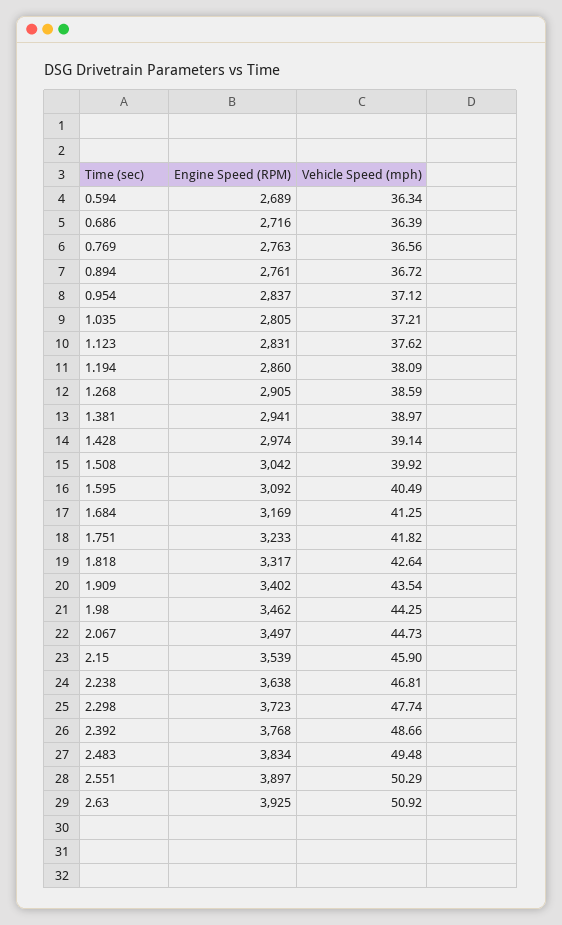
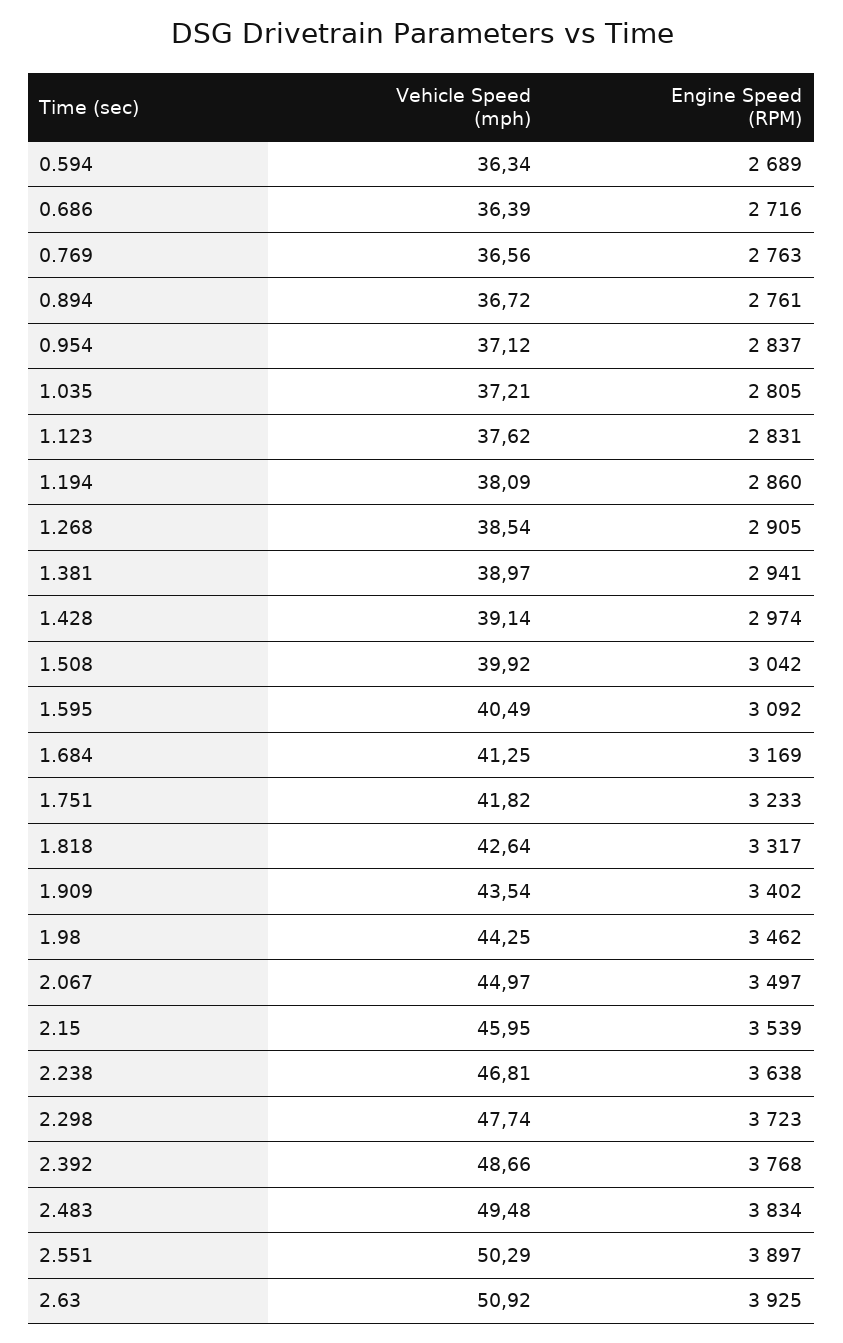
  {
    "Engine Speed (RPM)": {
      "0.594": 2689,
      "0.686": 2716,
      "0.769": 2763,
      "0.894": 2761,
      "0.954": 2837,
      "1.035": 2805,
      "1.123": 2831,
      "1.194": 2860,
      "1.268": 2905,
      "1.381": 2941,
      "1.428": 2974,
      "1.508": 3042,
      "1.595": 3092,
      "1.684": 3169,
      "1.751": 3233,
      "1.818": 3317,
      "1.909": 3402,
      "1.98": 3462,
      "2.067": 3497,
      "2.15": 3539,
      "2.238": 3638,
      "2.298": 3723,
      "2.392": 3768,
      "2.483": 3834,
      "2.551": 3897,
      "2.63": 3925
    },
    "Vehicle Speed (mph)": {
      "0.594": 36.34,
      "0.686": 36.39,
      "0.769": 36.56,
      "0.894": 36.72,
      "0.954": 37.12,
      "1.035": 37.21,
      "1.123": 37.62,
      "1.194": 38.09,
-     "1.268": 38.59,
+     "1.268": 38.54,
      "1.381": 38.97,
      "1.428": 39.14,
      "1.508": 39.92,
      "1.595": 40.49,
      "1.684": 41.25,
      "1.751": 41.82,
      "1.818": 42.64,
      "1.909": 43.54,
      "1.98": 44.25,
-     "2.067": 44.73,
+     "2.067": 44.97,
-     "2.15": 45.9,
+     "2.15": 45.95,
      "2.238": 46.81,
      "2.298": 47.74,
      "2.392": 48.66,
      "2.483": 49.48,
      "2.551": 50.29,
      "2.63": 50.92
    }
  }

